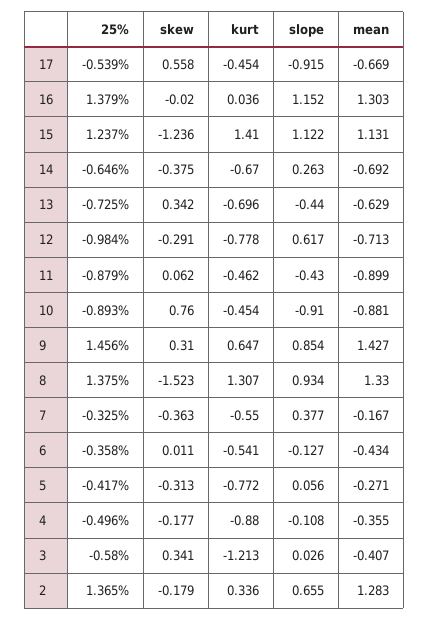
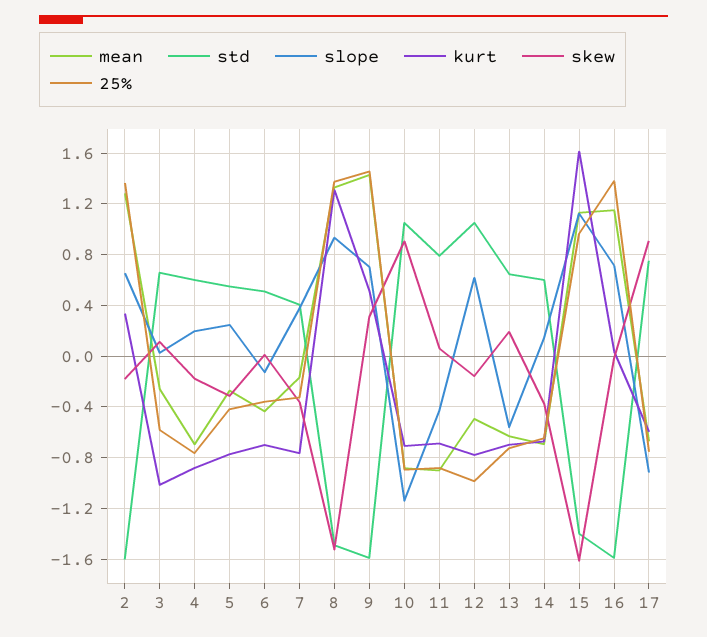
  {
    "25%": {
-     "17": -0.539,
+     "17": -0.75,
      "16": 1.379,
-     "15": 1.237,
+     "15": 0.95,
      "14": -0.646,
      "13": -0.725,
      "12": -0.984,
      "11": -0.879,
      "10": -0.893,
      "9": 1.456,
      "8": 1.375,
      "7": -0.325,
      "6": -0.358,
      "5": -0.417,
-     "4": -0.496,
+     "4": -0.75,
      "3": -0.58,
      "2": 1.365
    },
    "skew": {
-     "17": 0.558,
+     "17": 0.9,
      "16": -0.02,
-     "15": -1.236,
+     "15": -1.6,
      "14": -0.375,
-     "13": 0.342,
+     "13": 0.2,
-     "12": -0.291,
+     "12": -0.15,
      "11": 0.062,
-     "10": 0.76,
+     "10": 0.9,
      "9": 0.31,
      "8": -1.523,
      "7": -0.363,
      "6": 0.011,
      "5": -0.313,
      "4": -0.177,
-     "3": 0.341,
+     "3": 0.1,
      "2": -0.179
    },
    "kurt": {
-     "17": -0.454,
+     "17": -0.6,
      "16": 0.036,
-     "15": 1.41,
+     "15": 1.6,
      "14": -0.67,
      "13": -0.696,
      "12": -0.778,
-     "11": -0.462,
+     "11": -0.7,
-     "10": -0.454,
+     "10": -0.7,
-     "9": 0.647,
+     "9": 0.5,
      "8": 1.307,
-     "7": -0.55,
+     "7": -0.75,
-     "6": -0.541,
+     "6": -0.7,
      "5": -0.772,
      "4": -0.88,
-     "3": -1.213,
+     "3": -1,
      "2": 0.336
    },
    "slope": {
      "17": -0.915,
-     "16": 1.152,
+     "16": 0.7,
      "15": 1.122,
-     "14": 0.263,
+     "14": 0.15,
-     "13": -0.44,
+     "13": -0.55,
      "12": 0.617,
      "11": -0.43,
-     "10": -0.91,
+     "10": -1.15,
-     "9": 0.854,
+     "9": 0.7,
      "8": 0.934,
      "7": 0.377,
      "6": -0.127,
-     "5": 0.056,
+     "5": 0.25,
-     "4": -0.108,
+     "4": 0.2,
      "3": 0.026,
      "2": 0.655
    },
    "mean": {
      "17": -0.669,
-     "16": 1.303,
+     "16": 1.15,
      "15": 1.131,
      "14": -0.692,
      "13": -0.629,
-     "12": -0.713,
+     "12": -0.5,
      "11": -0.899,
      "10": -0.881,
      "9": 1.427,
      "8": 1.33,
      "7": -0.167,
      "6": -0.434,
      "5": -0.271,
-     "4": -0.355,
+     "4": -0.7,
-     "3": -0.407,
+     "3": -0.25,
      "2": 1.283
-   }
+   },
+   "std": {
+     "2": -1.6,
+     "3": 0.65,
+     "4": 0.6,
+     "5": 0.55,
+     "6": 0.5,
+     "7": 0.4,
+     "8": -1.5,
+     "9": -1.6,
+     "10": 1.05,
+     "11": 0.8,
+     "12": 1.05,
+     "13": 0.65,
+     "14": 0.6,
+     "15": -1.4,
+     "16": -1.6,
+     "17": 0.75
+   }
  }

